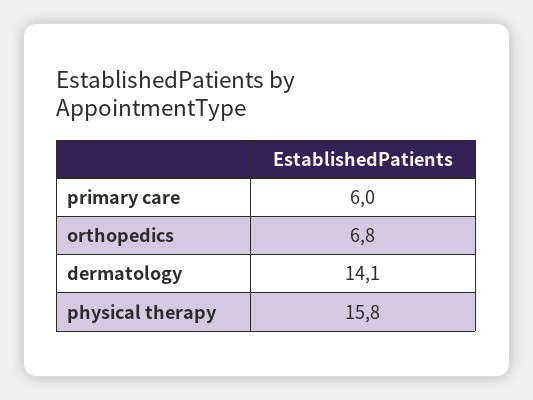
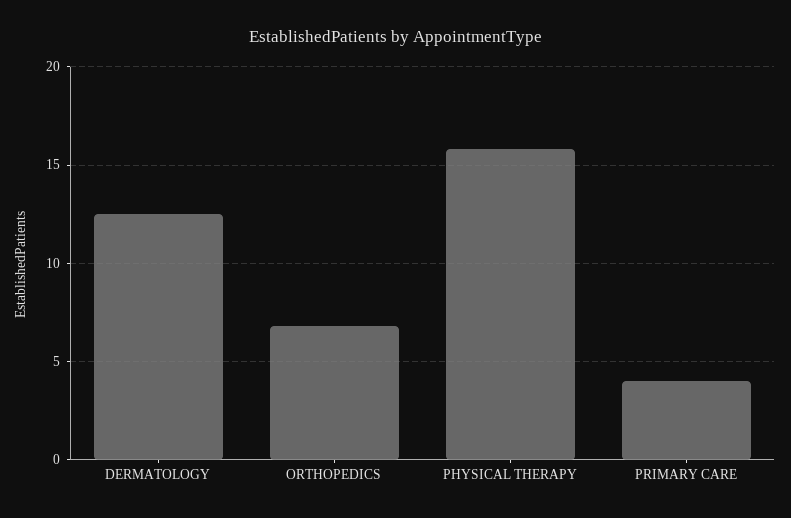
  {
-   "primary care": 6,
+   "primary care": 4,
    "orthopedics": 6.8,
-   "dermatology": 14.1,
+   "dermatology": 12.5,
    "physical therapy": 15.8
  }

